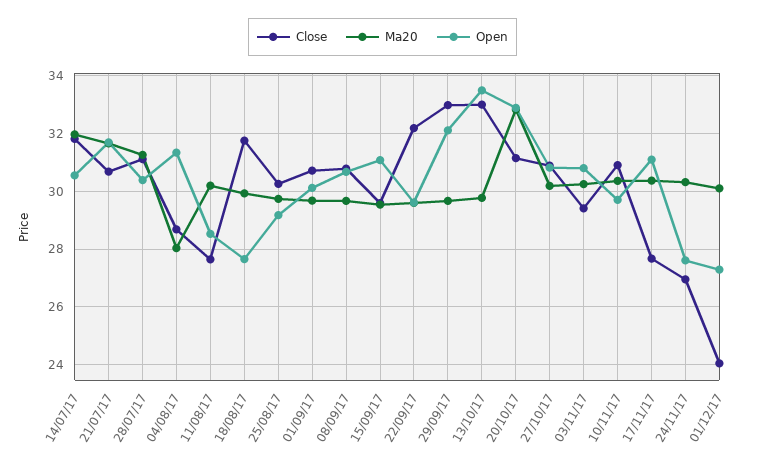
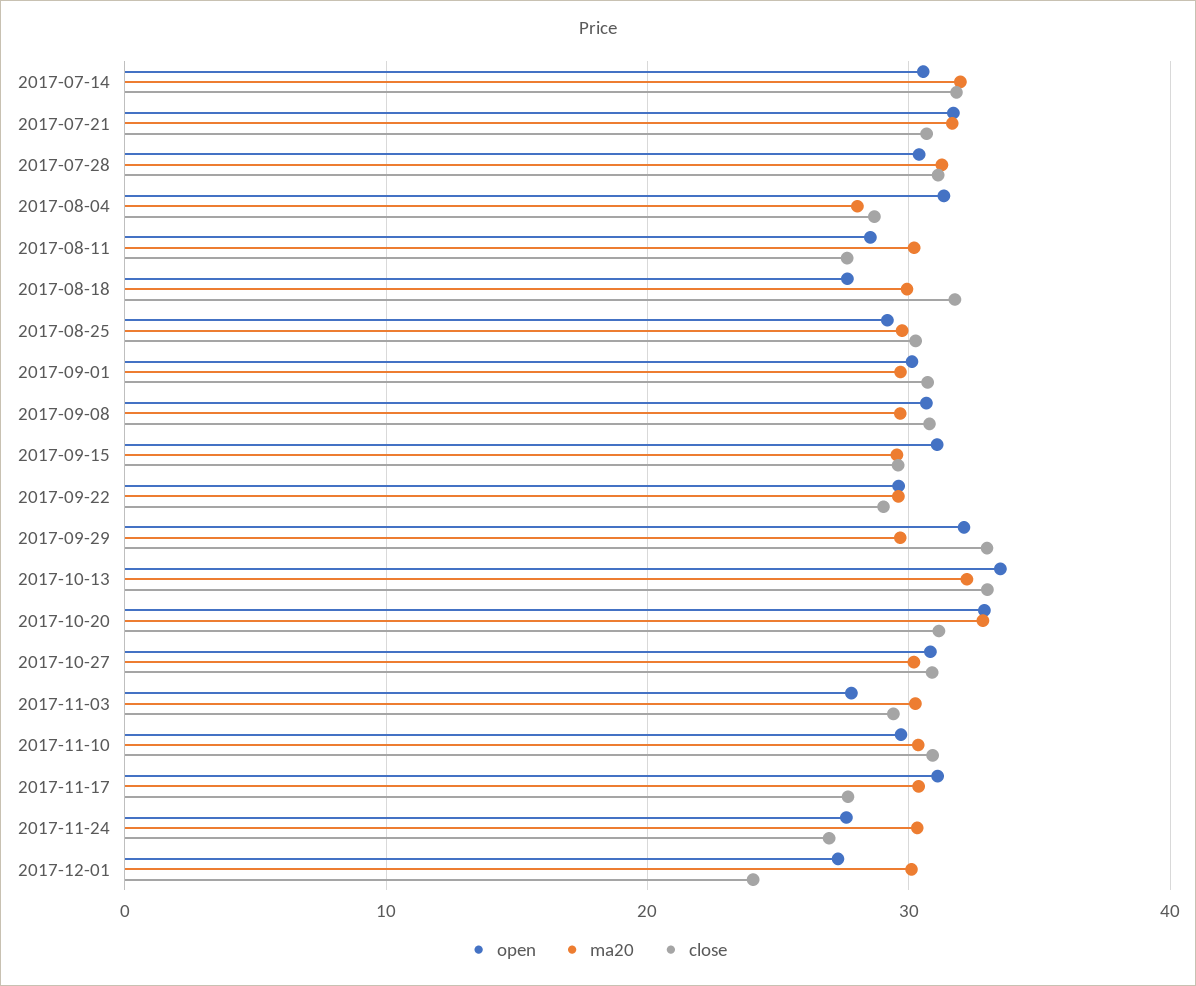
  {
    "Close": {
      "14/07/17": 31.75,
      "21/07/17": 30.75,
      "28/07/17": 31,
      "04/08/17": 28.75,
      "11/08/17": 27.75,
      "18/08/17": 31.75,
      "25/08/17": 30.25,
      "01/09/17": 30.75,
      "08/09/17": 30.75,
      "15/09/17": 29.5,
-     "22/09/17": 32.25,
+     "22/09/17": 29,
      "29/09/17": 33,
      "13/10/17": 33,
      "20/10/17": 31.25,
      "27/10/17": 31,
      "03/11/17": 29.5,
      "10/11/17": 31,
      "17/11/17": 27.75,
      "24/11/17": 27,
      "01/12/17": 24
    },
    "Ma20": {
      "14/07/17": 32,
      "21/07/17": 31.75,
      "28/07/17": 31.25,
      "04/08/17": 28,
      "11/08/17": 30.25,
      "18/08/17": 30,
      "25/08/17": 29.75,
      "01/09/17": 29.75,
      "08/09/17": 29.75,
      "15/09/17": 29.5,
      "22/09/17": 29.5,
      "29/09/17": 29.75,
-     "13/10/17": 29.75,
+     "13/10/17": 32,
      "20/10/17": 32.75,
      "27/10/17": 30.25,
      "03/11/17": 30.25,
      "10/11/17": 30.25,
      "17/11/17": 30.25,
      "24/11/17": 30.25,
      "01/12/17": 30
    },
    "Open": {
      "14/07/17": 30.5,
      "21/07/17": 31.75,
      "28/07/17": 30.5,
      "04/08/17": 31.25,
      "11/08/17": 28.5,
      "18/08/17": 27.75,
      "25/08/17": 29.25,
      "01/09/17": 30,
      "08/09/17": 30.75,
      "15/09/17": 31,
      "22/09/17": 29.5,
      "29/09/17": 32,
      "13/10/17": 33.5,
      "20/10/17": 33,
      "27/10/17": 30.75,
-     "03/11/17": 30.75,
+     "03/11/17": 28,
      "10/11/17": 29.75,
      "17/11/17": 31,
      "24/11/17": 27.5,
      "01/12/17": 27.25
    }
  }

